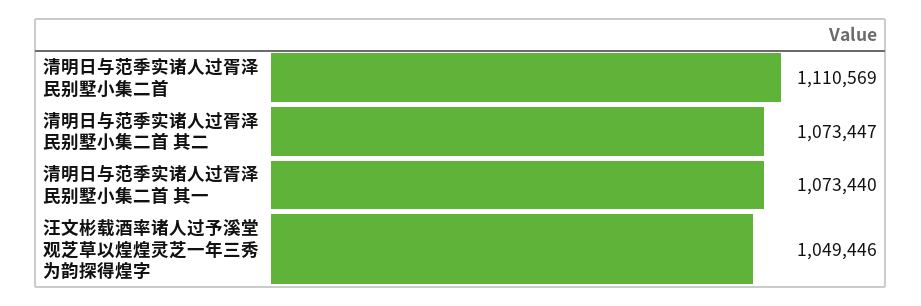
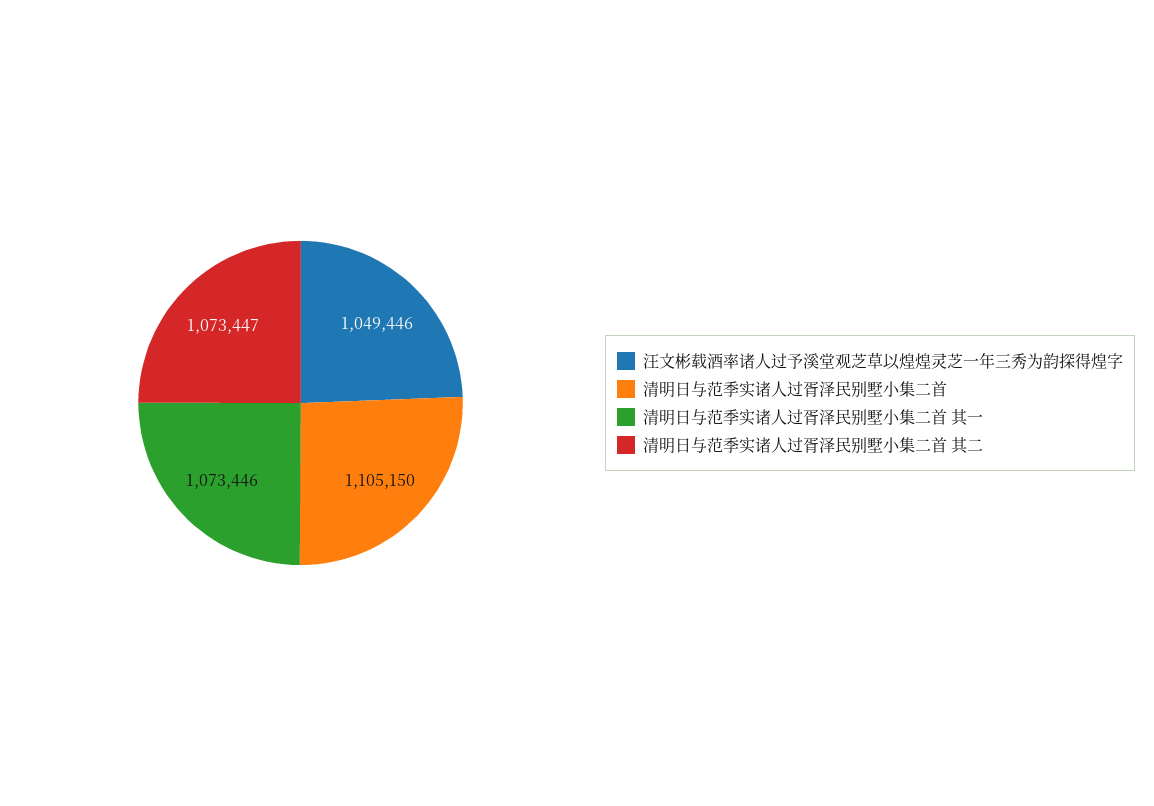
  {
-   "清明日与范季实诸人过胥泽民别墅小集二首": 1110569,
+   "清明日与范季实诸人过胥泽民别墅小集二首": 1105150,
    "清明日与范季实诸人过胥泽民别墅小集二首 其二": 1073447,
-   "清明日与范季实诸人过胥泽民别墅小集二首 其一": 1073440,
+   "清明日与范季实诸人过胥泽民别墅小集二首 其一": 1073446,
    "汪文彬载酒率诸人过予溪堂观芝草以煌煌灵芝一年三秀为韵探得煌字": 1049446
  }

